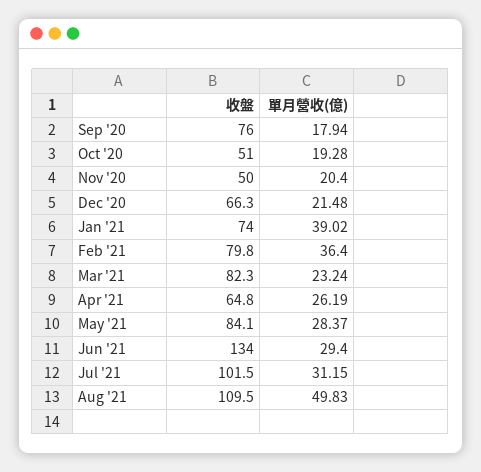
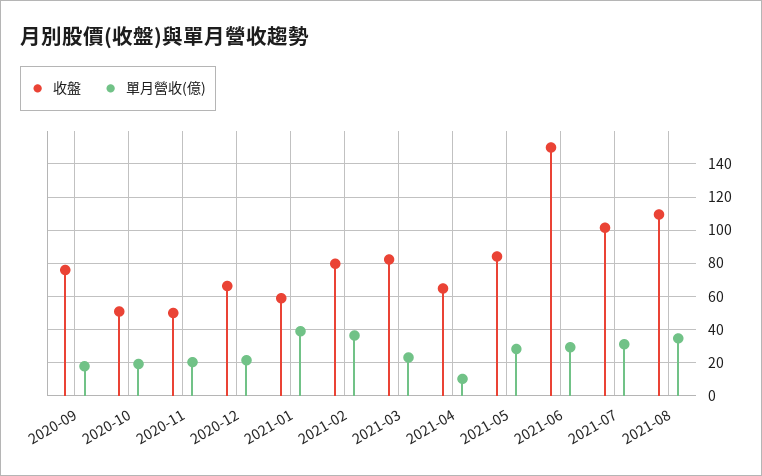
  {
    "收盤": {
      "Sep '20": 76,
      "Oct '20": 51,
      "Nov '20": 50,
      "Dec '20": 66.3,
-     "Jan '21": 74,
+     "Jan '21": 60,
      "Feb '21": 79.8,
      "Mar '21": 82.3,
      "Apr '21": 64.8,
      "May '21": 84.1,
-     "Jun '21": 134,
+     "Jun '21": 150,
      "Jul '21": 101.5,
      "Aug '21": 109.5
    },
    "單月營收(億)": {
      "Sep '20": 17.94,
      "Oct '20": 19.28,
      "Nov '20": 20.4,
      "Dec '20": 21.48,
      "Jan '21": 39.02,
      "Feb '21": 36.4,
      "Mar '21": 23.24,
-     "Apr '21": 26.19,
+     "Apr '21": 10,
      "May '21": 28.37,
      "Jun '21": 29.4,
      "Jul '21": 31.15,
-     "Aug '21": 49.83
+     "Aug '21": 35
    }
  }

